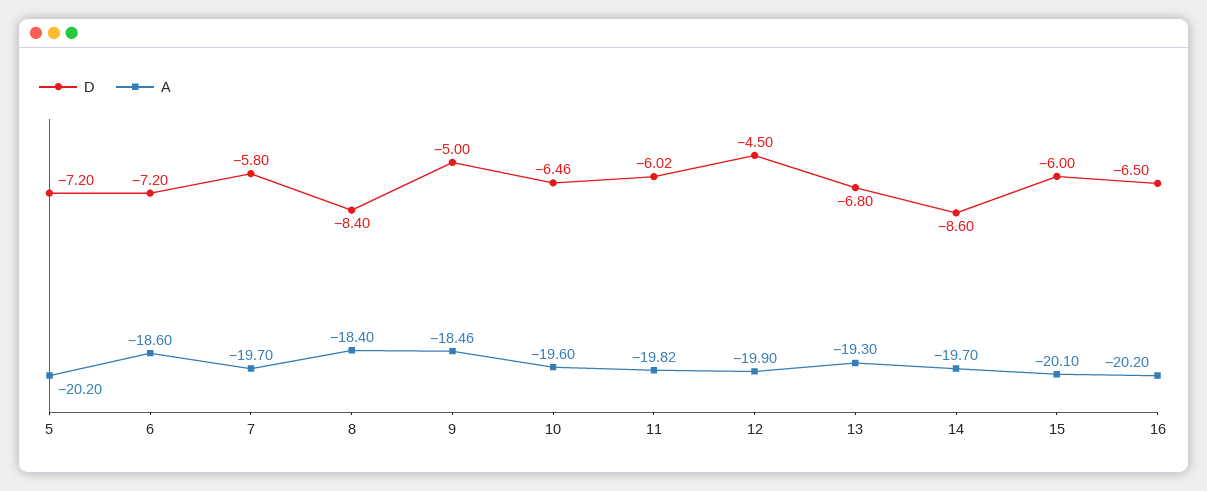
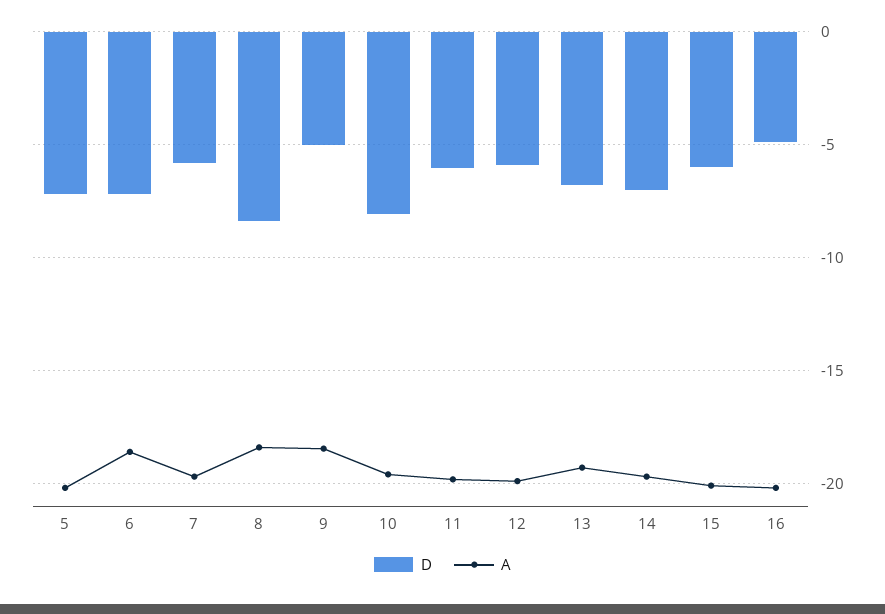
  {
    "D": {
      "5": -7.2,
      "6": -7.2,
      "7": -5.8,
      "8": -8.4,
      "9": -5,
-     "10": -6.46,
+     "10": -8,
      "11": -6.02,
-     "12": -4.5,
+     "12": -6,
      "13": -6.8,
-     "14": -8.6,
+     "14": -7,
      "15": -6,
-     "16": -6.5
+     "16": -5
    },
    "A": {
      "5": -20.2,
      "6": -18.6,
      "7": -19.7,
      "8": -18.4,
      "9": -18.46,
      "10": -19.6,
      "11": -19.82,
      "12": -19.9,
      "13": -19.3,
      "14": -19.7,
      "15": -20.1,
      "16": -20.2
    }
  }

